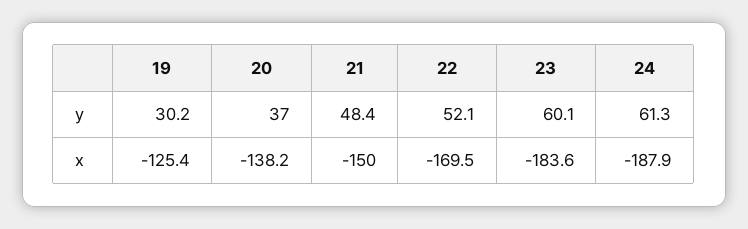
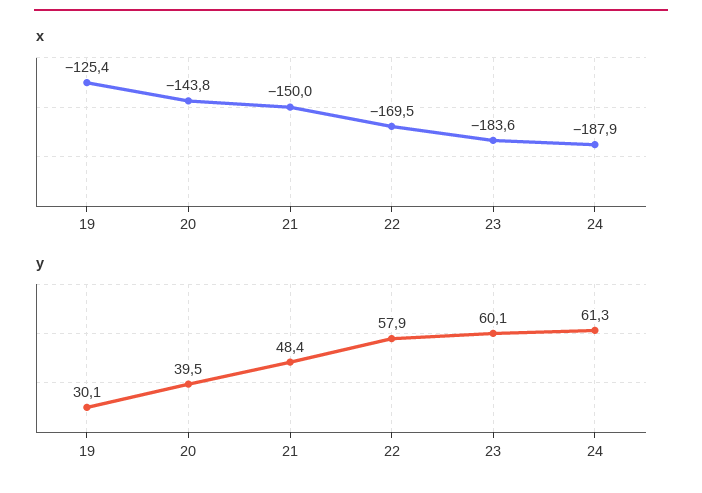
  {
    "y": {
-     "19": 30.2,
+     "19": 30.1,
-     "20": 37,
+     "20": 39.5,
      "21": 48.4,
-     "22": 52.1,
+     "22": 57.9,
      "23": 60.1,
      "24": 61.3
    },
    "x": {
      "19": -125.4,
-     "20": -138.2,
+     "20": -143.8,
      "21": -150,
      "22": -169.5,
      "23": -183.6,
      "24": -187.9
    }
  }

